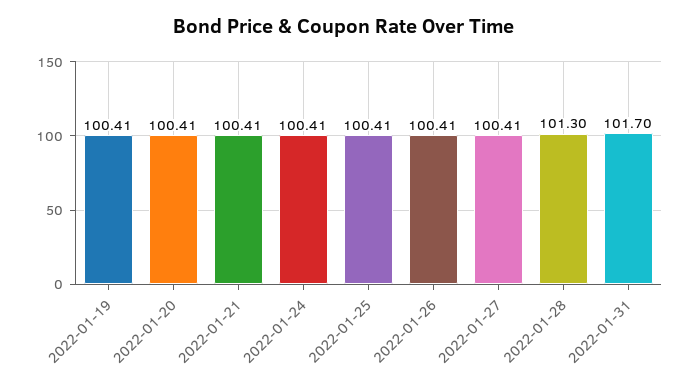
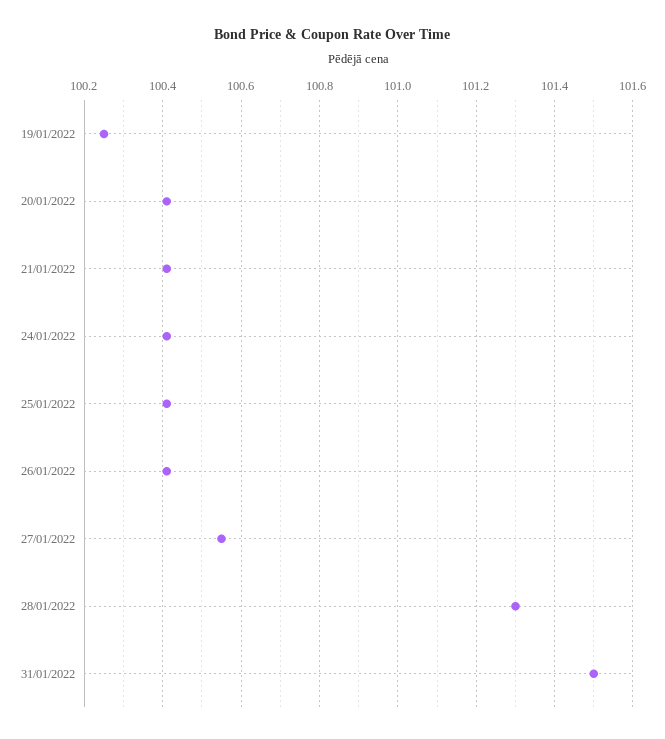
  {
-   "2022-01-19": 100.41,
+   "2022-01-19": 100.25,
    "2022-01-20": 100.41,
    "2022-01-21": 100.41,
    "2022-01-24": 100.41,
    "2022-01-25": 100.41,
    "2022-01-26": 100.41,
-   "2022-01-27": 100.41,
+   "2022-01-27": 100.55,
    "2022-01-28": 101.3,
-   "2022-01-31": 101.7
+   "2022-01-31": 101.5
  }

